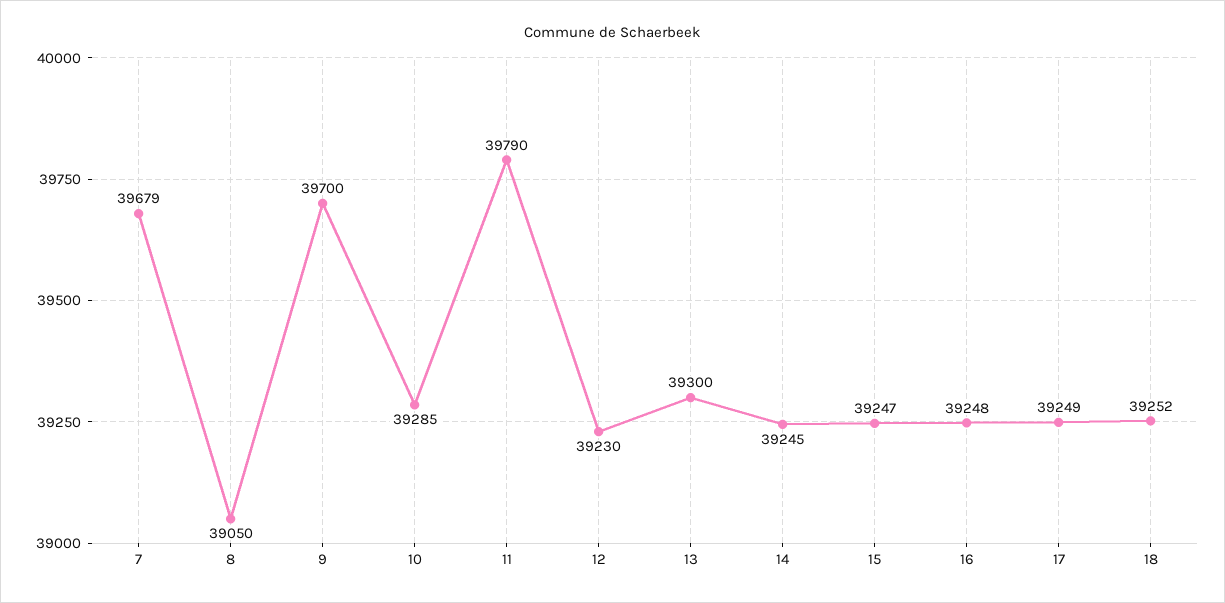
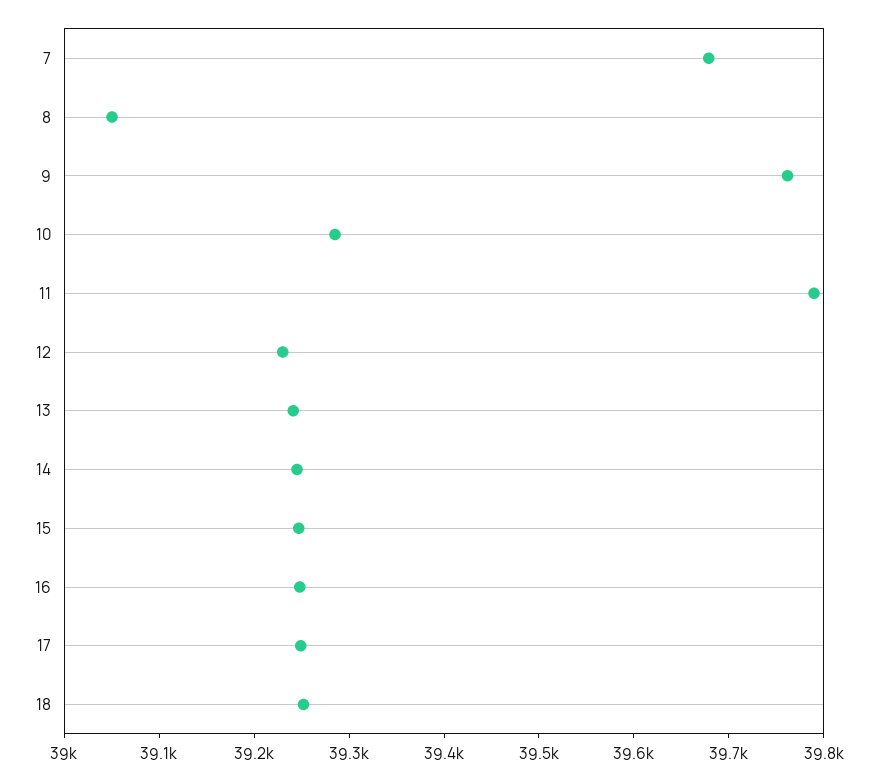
  {
    "7": 39679,
    "8": 39050,
-   "9": 39700,
+   "9": 39760,
    "10": 39285,
    "11": 39790,
    "12": 39230,
-   "13": 39300,
+   "13": 39240,
    "14": 39245,
    "15": 39247,
    "16": 39248,
    "17": 39249,
    "18": 39252
  }

